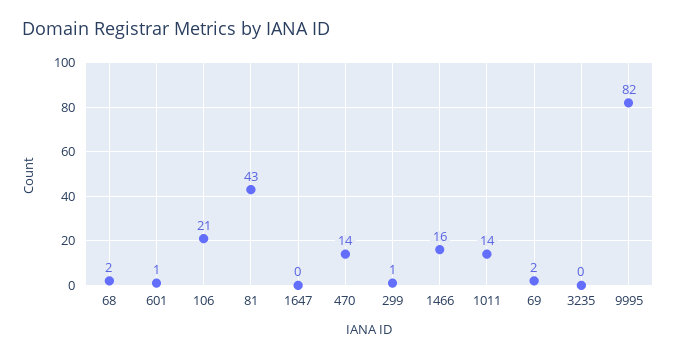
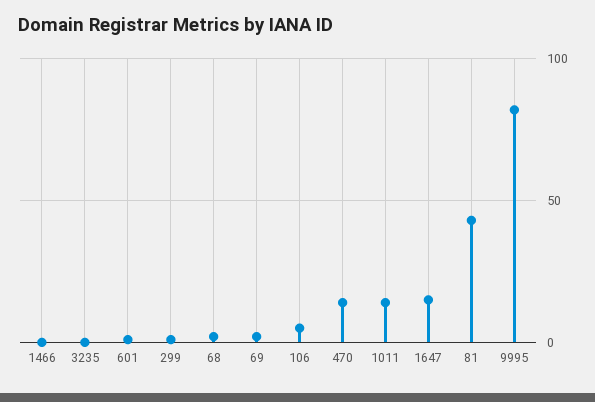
  {
    "68": 2,
    "601": 1,
-   "106": 21,
+   "106": 5,
    "81": 43,
-   "1647": 0,
+   "1647": 15,
    "470": 14,
    "299": 1,
-   "1466": 16,
+   "1466": 0,
    "1011": 14,
    "69": 2,
    "3235": 0,
    "9995": 82
  }

